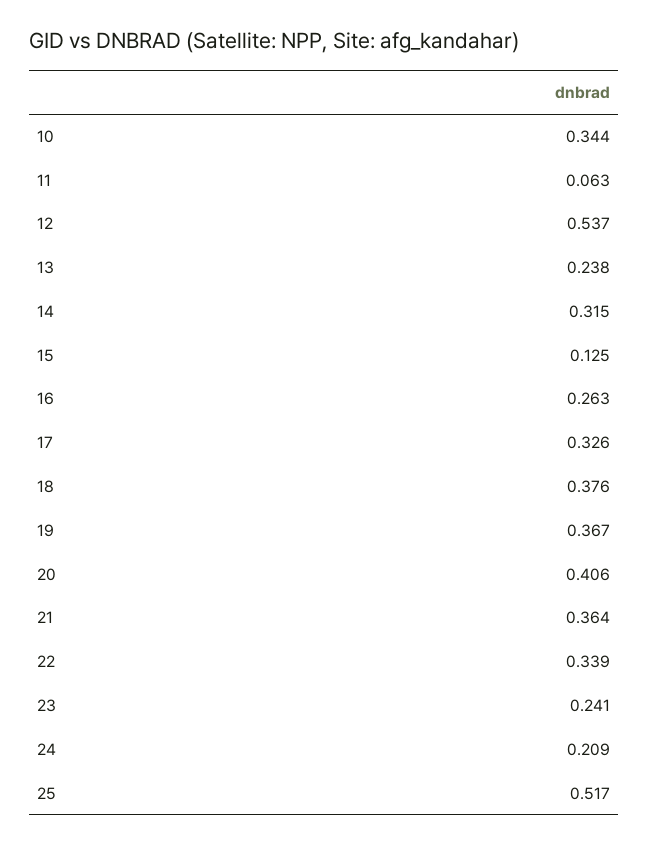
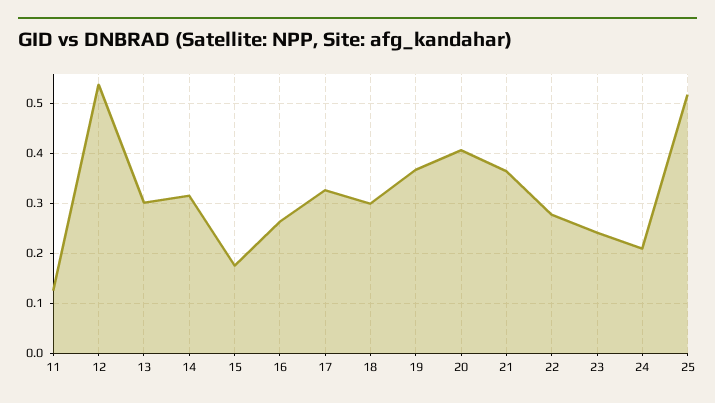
  {
-   "10": 0.344,
-   "11": 0.063,
+   "11": 0.12,
    "12": 0.537,
-   "13": 0.238,
+   "13": 0.3,
    "14": 0.315,
-   "15": 0.125,
+   "15": 0.18,
    "16": 0.263,
    "17": 0.326,
-   "18": 0.376,
+   "18": 0.3,
    "19": 0.367,
    "20": 0.406,
    "21": 0.364,
-   "22": 0.339,
+   "22": 0.28,
    "23": 0.241,
    "24": 0.209,
    "25": 0.517
  }

